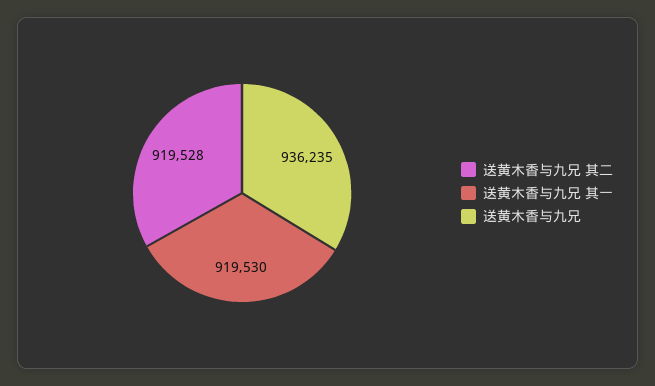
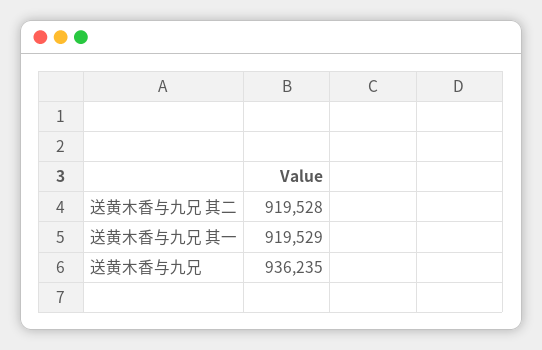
  {
    "送黄木香与九兄 其二": 919528,
-   "送黄木香与九兄 其一": 919530,
+   "送黄木香与九兄 其一": 919529,
    "送黄木香与九兄": 936235
  }

